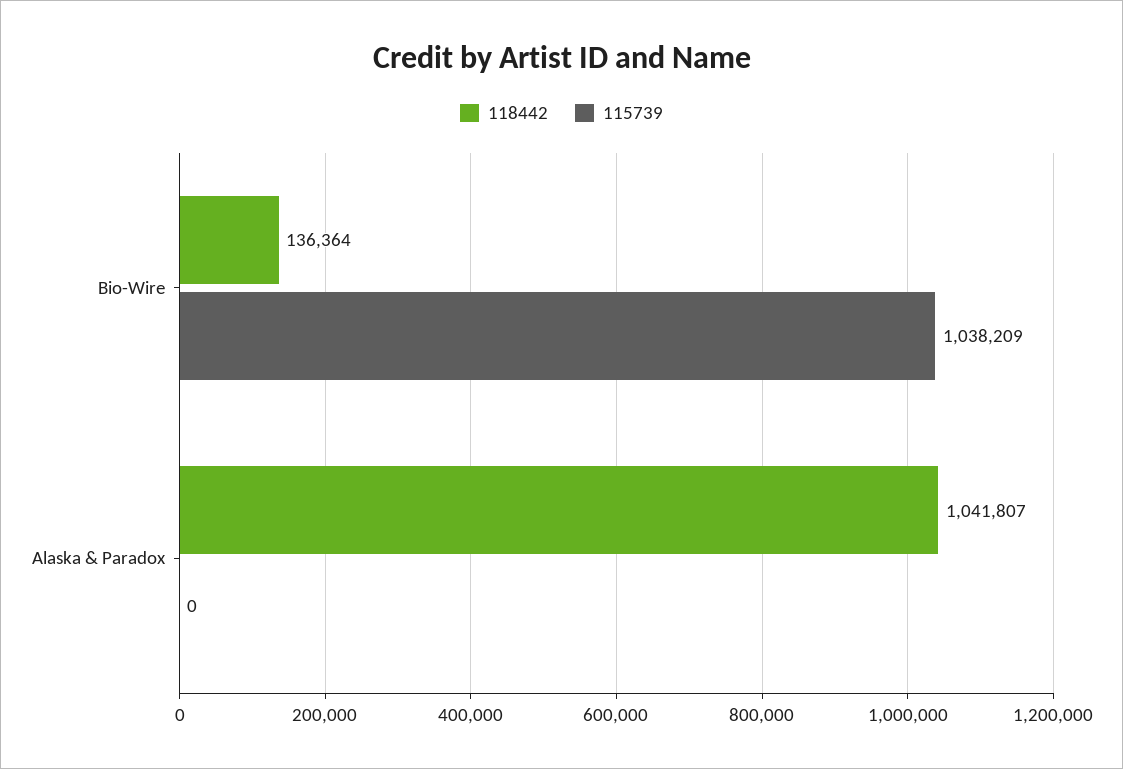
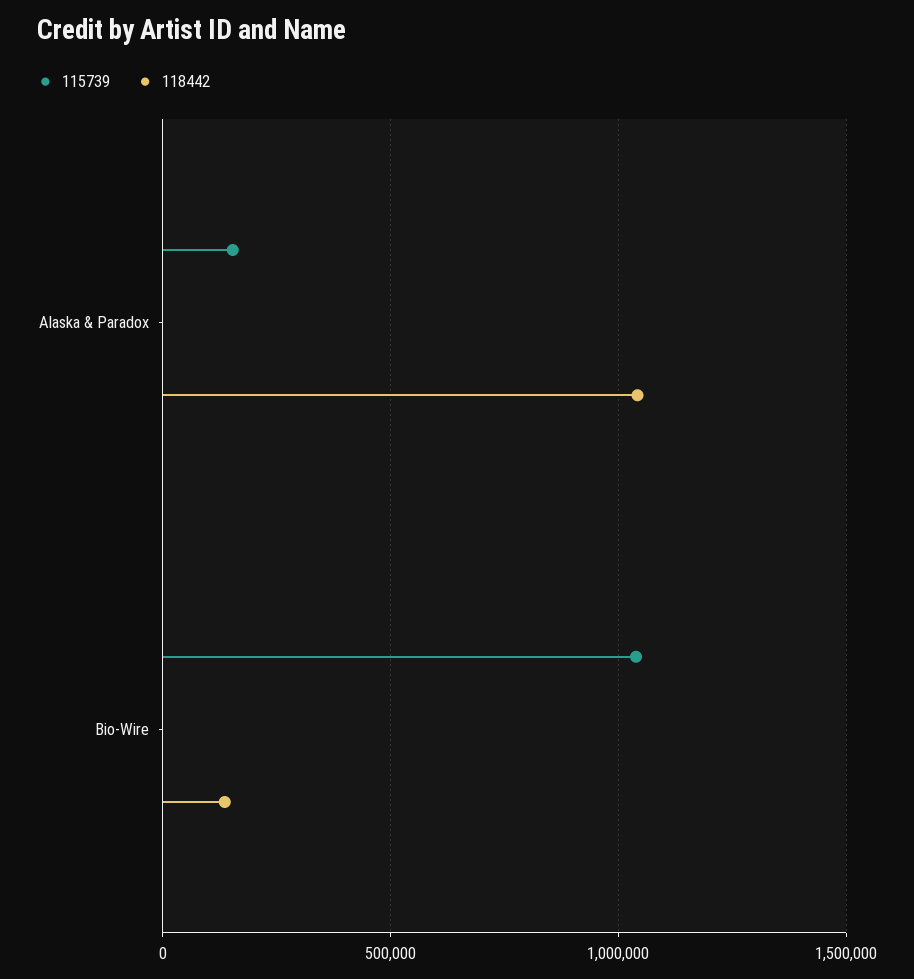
  {
    "118442": {
      "Bio-Wire": 136364,
      "Alaska & Paradox": 1041807
    },
    "115739": {
      "Bio-Wire": 1038209,
-     "Alaska & Paradox": 0
+     "Alaska & Paradox": 150000
    }
  }

